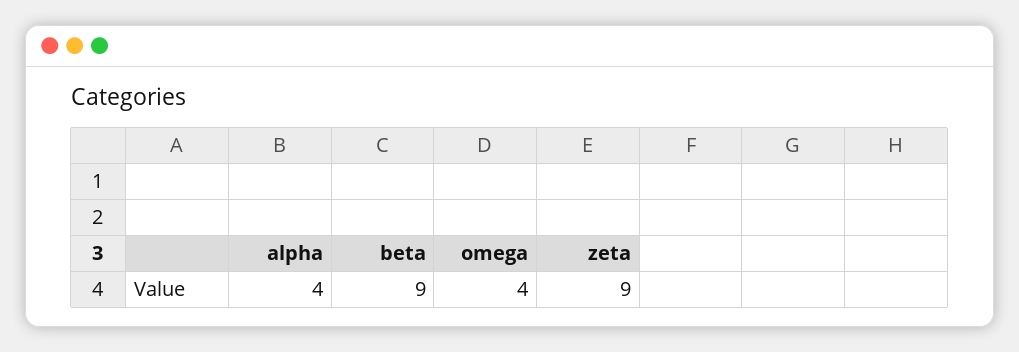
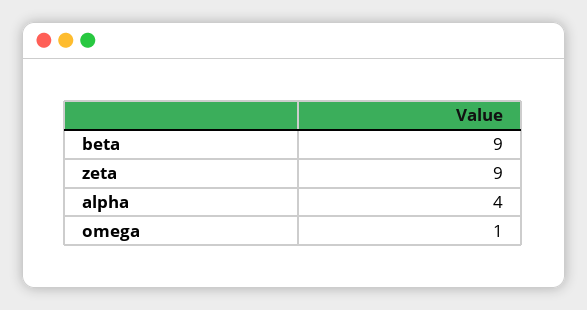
  {
    "alpha": 4,
    "beta": 9,
-   "omega": 4,
+   "omega": 1,
    "zeta": 9
  }

